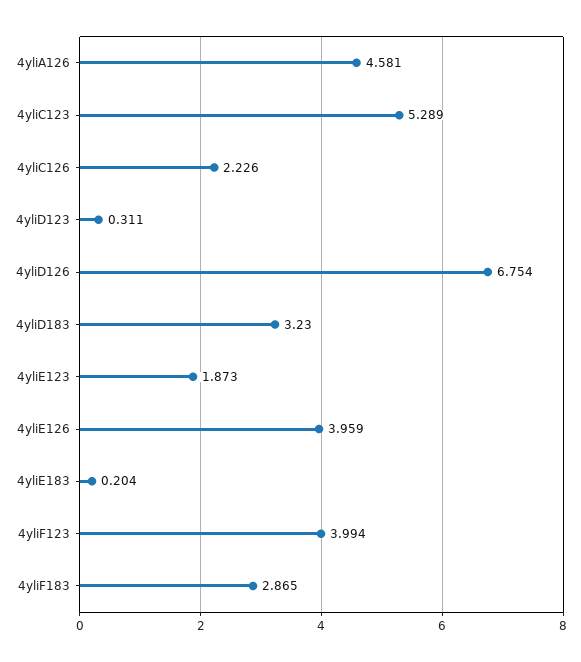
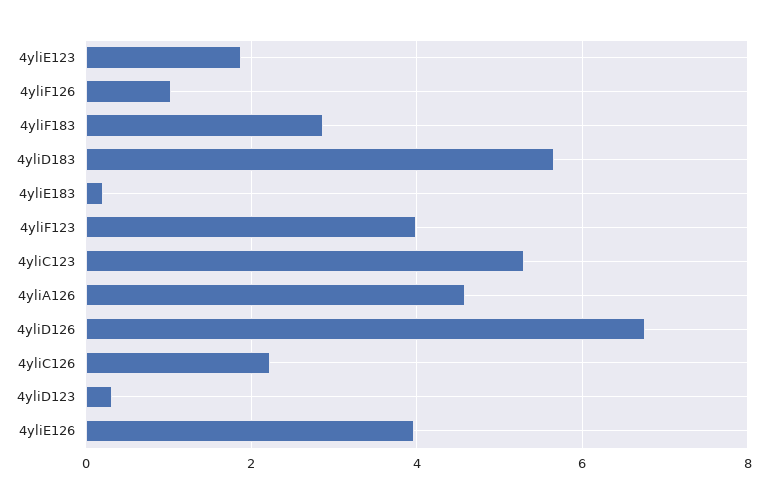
  {
    "4yliA126": 4.581,
    "4yliC123": 5.289,
    "4yliC126": 2.226,
    "4yliD123": 0.311,
    "4yliD126": 6.754,
-   "4yliD183": 3.23,
+   "4yliD183": 5.6,
    "4yliE123": 1.873,
    "4yliE126": 3.959,
    "4yliE183": 0.204,
    "4yliF123": 3.994,
-   "4yliF183": 2.865
+   "4yliF183": 2.865,
+   "4yliF126": 1
  }

